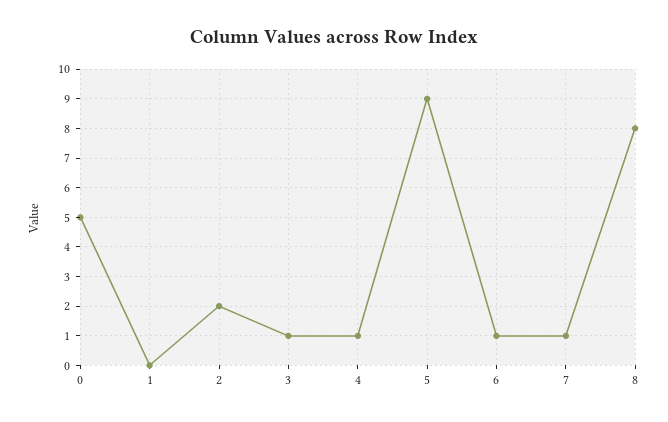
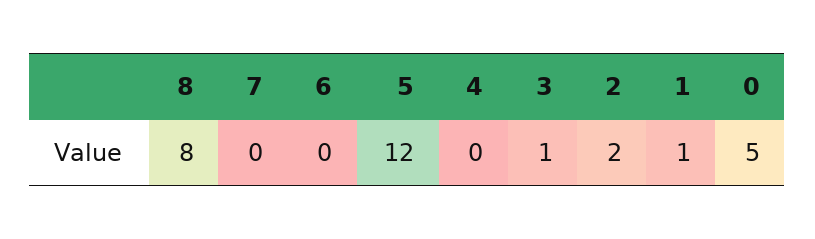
  {
    "0": 5,
-   "1": 0,
+   "1": 1,
    "2": 2,
    "3": 1,
-   "4": 1,
+   "4": 0,
-   "5": 9,
+   "5": 12,
-   "6": 1,
+   "6": 0,
-   "7": 1,
+   "7": 0,
    "8": 8
  }

